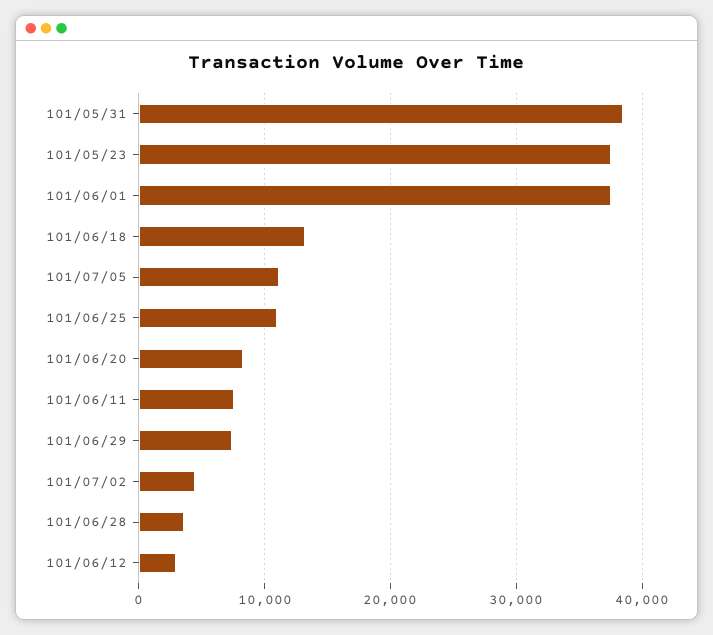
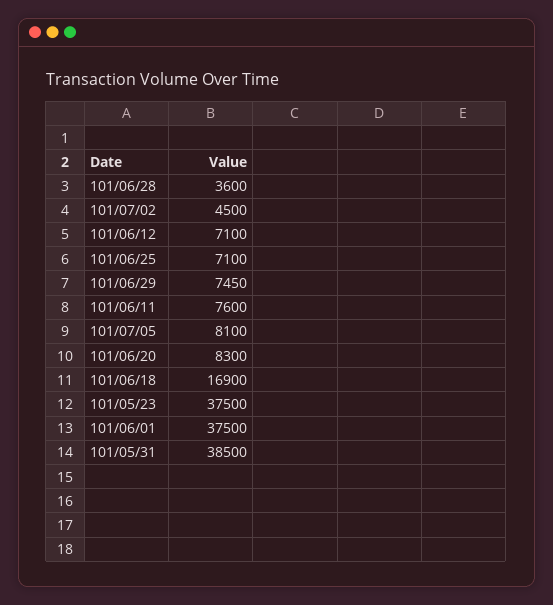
  {
    "101/05/31": 38500,
    "101/05/23": 37500,
    "101/06/01": 37500,
-   "101/06/18": 13000,
+   "101/06/18": 16900,
-   "101/07/05": 11000,
+   "101/07/05": 8100,
-   "101/06/25": 11000,
+   "101/06/25": 7100,
    "101/06/20": 8300,
    "101/06/11": 7600,
    "101/06/29": 7450,
    "101/07/02": 4500,
    "101/06/28": 3600,
-   "101/06/12": 3000
+   "101/06/12": 7100
  }

